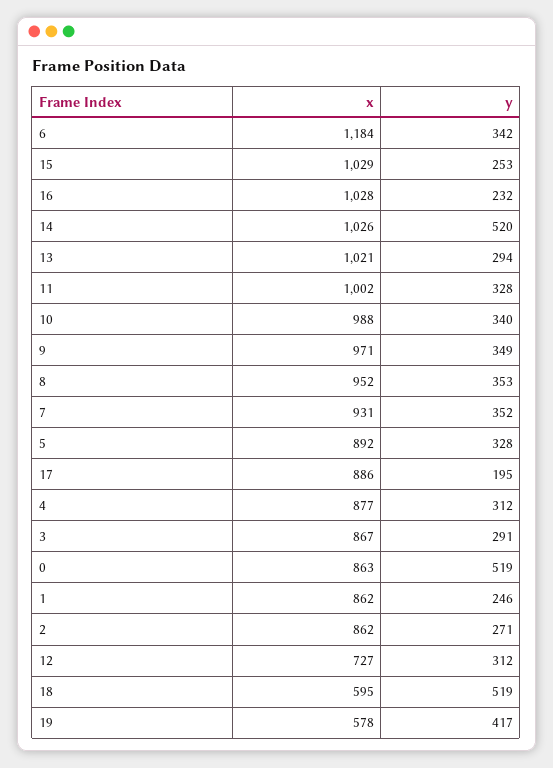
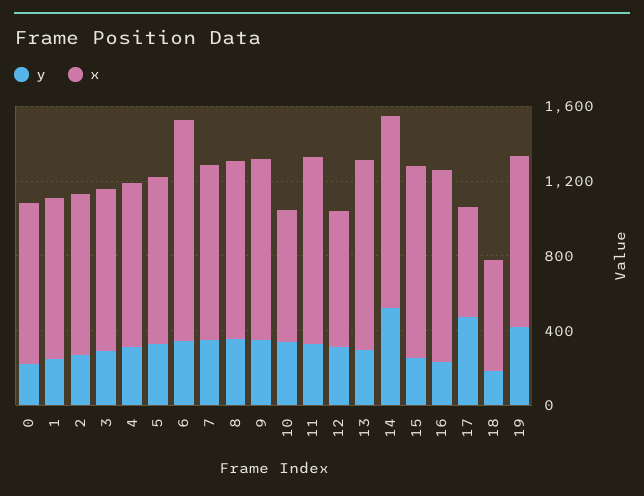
  {
    "x": {
      "6": 1184,
      "15": 1029,
      "16": 1028,
      "14": 1026,
      "13": 1021,
      "11": 1002,
-     "10": 988,
+     "10": 700,
      "9": 971,
      "8": 952,
      "7": 931,
      "5": 892,
-     "17": 886,
+     "17": 600,
      "4": 877,
      "3": 867,
      "0": 863,
      "1": 862,
      "2": 862,
      "12": 727,
      "18": 595,
-     "19": 578
+     "19": 900
    },
    "y": {
      "6": 342,
      "15": 253,
      "16": 232,
      "14": 520,
      "13": 294,
      "11": 328,
      "10": 340,
      "9": 349,
      "8": 353,
      "7": 352,
      "5": 328,
-     "17": 195,
+     "17": 500,
      "4": 312,
      "3": 291,
-     "0": 519,
+     "0": 200,
      "1": 246,
      "2": 271,
      "12": 312,
-     "18": 519,
+     "18": 200,
      "19": 417
    }
  }

